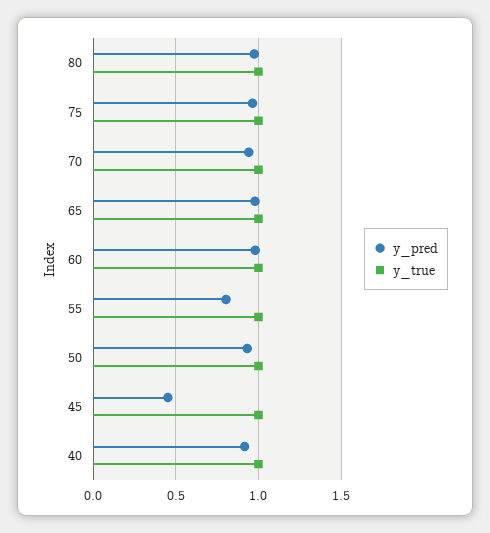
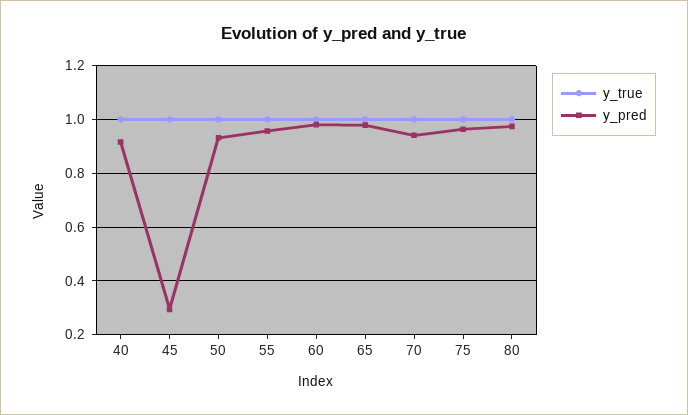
  {
    "y_pred": {
      "80": 0.975,
      "75": 0.975,
      "70": 0.95,
      "65": 0.975,
      "60": 0.975,
-     "55": 0.8,
+     "55": 0.95,
      "50": 0.925,
-     "45": 0.45,
+     "45": 0.3,
      "40": 0.925
    },
    "y_true": {
      "80": 1,
      "75": 1,
      "70": 1,
      "65": 1,
      "60": 1,
      "55": 1,
      "50": 1,
      "45": 1,
      "40": 1
    }
  }

